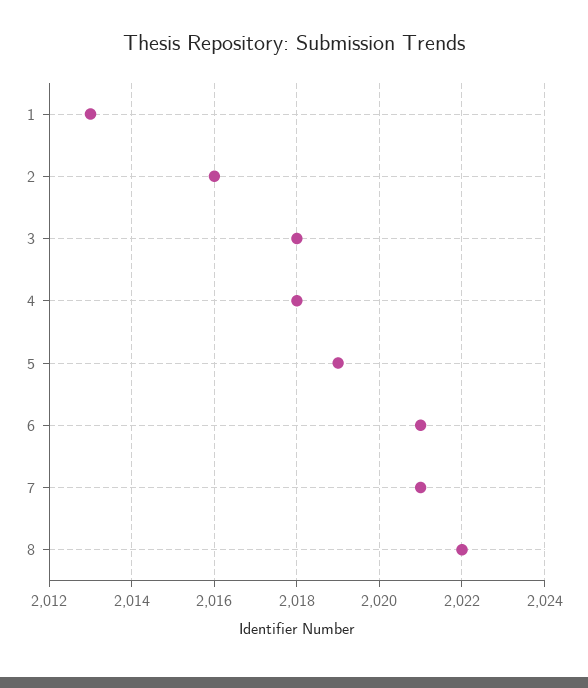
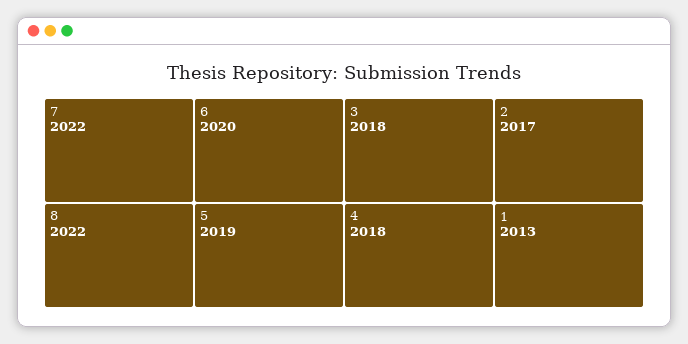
  {
    "1": 2013,
-   "2": 2016,
+   "2": 2017,
    "3": 2018,
    "4": 2018,
    "5": 2019,
-   "6": 2021,
+   "6": 2020,
-   "7": 2021,
+   "7": 2022,
    "8": 2022
  }

